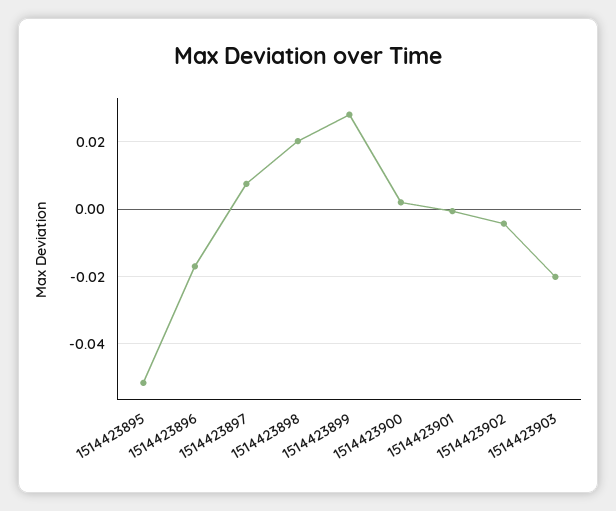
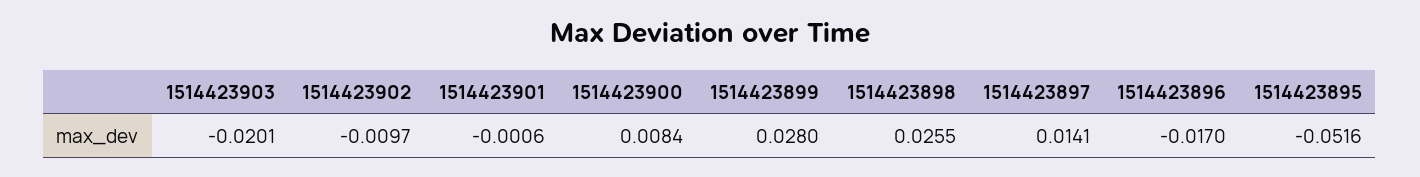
  {
    "1514423895": -0.0516,
    "1514423896": -0.017,
-   "1514423897": 0.008,
+   "1514423897": 0.0141,
-   "1514423898": 0.02,
+   "1514423898": 0.0255,
    "1514423899": 0.028,
-   "1514423900": 0.002,
+   "1514423900": 0.0084,
    "1514423901": -0.0006,
-   "1514423902": -0.004,
+   "1514423902": -0.0097,
    "1514423903": -0.0201
  }

